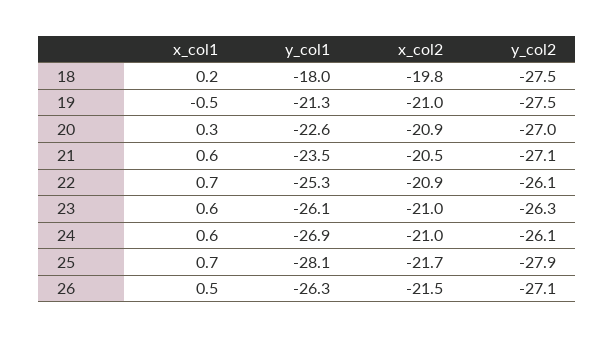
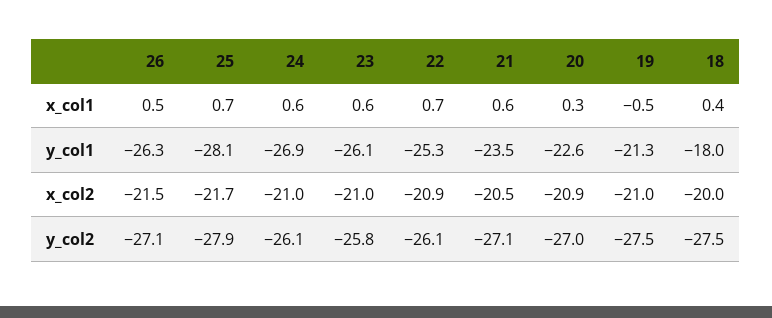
  {
    "x_col1": {
-     "18": 0.2,
+     "18": 0.4,
      "19": -0.5,
      "20": 0.3,
      "21": 0.6,
      "22": 0.7,
      "23": 0.6,
      "24": 0.6,
      "25": 0.7,
      "26": 0.5
    },
    "y_col1": {
      "18": -18,
      "19": -21.3,
      "20": -22.6,
      "21": -23.5,
      "22": -25.3,
      "23": -26.1,
      "24": -26.9,
      "25": -28.1,
      "26": -26.3
    },
    "x_col2": {
-     "18": -19.8,
+     "18": -20,
      "19": -21,
      "20": -20.9,
      "21": -20.5,
      "22": -20.9,
      "23": -21,
      "24": -21,
      "25": -21.7,
      "26": -21.5
    },
    "y_col2": {
      "18": -27.5,
      "19": -27.5,
      "20": -27,
      "21": -27.1,
      "22": -26.1,
-     "23": -26.3,
+     "23": -25.8,
      "24": -26.1,
      "25": -27.9,
      "26": -27.1
    }
  }

